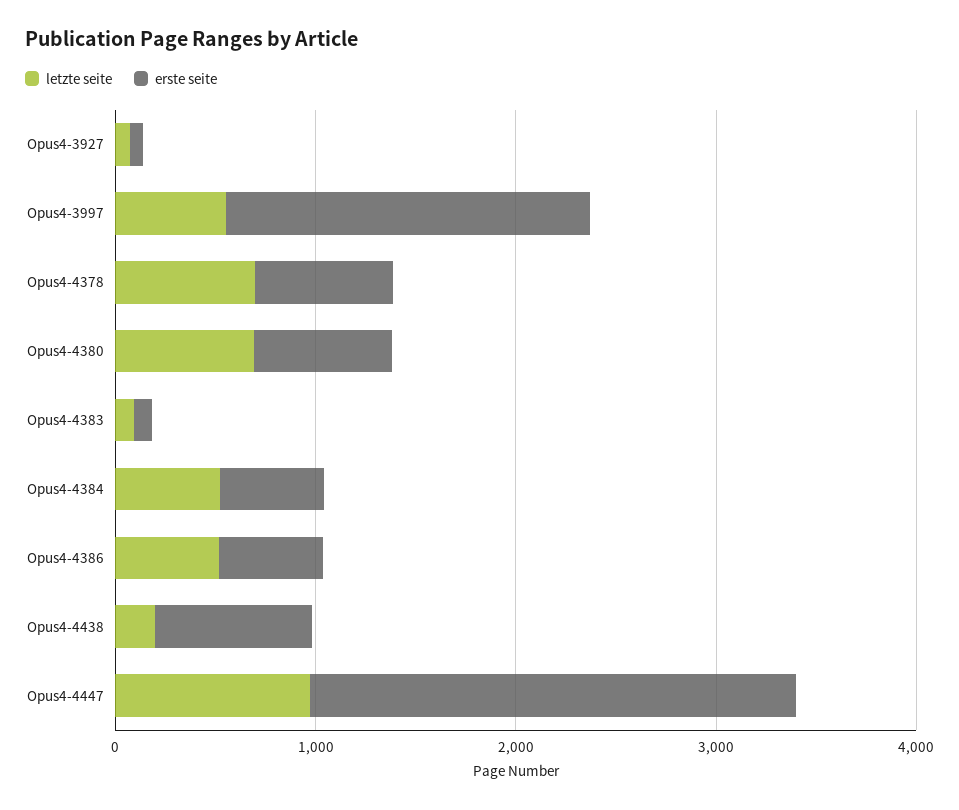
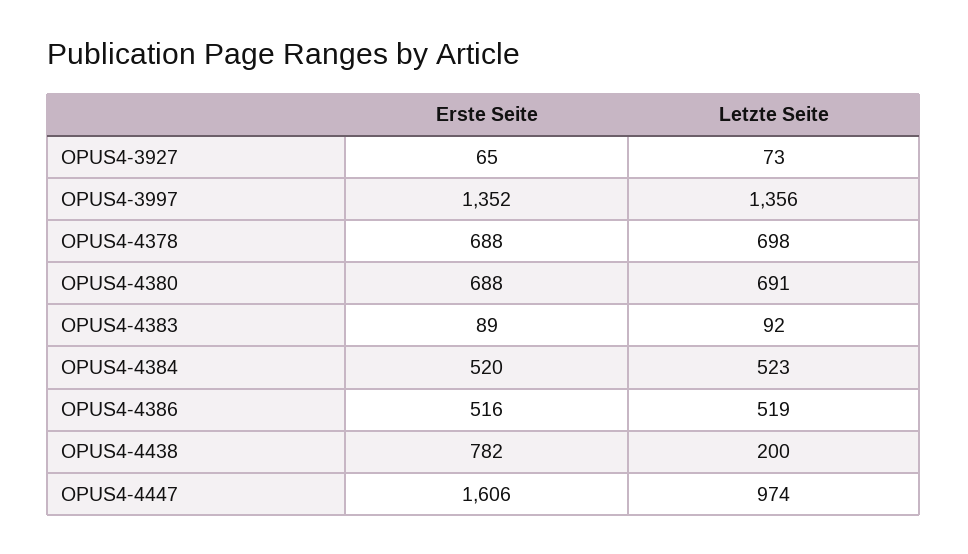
  {
    "letzte seite": {
      "Opus4-3927": 73,
-     "Opus4-3997": 600,
+     "Opus4-3997": 1356,
      "Opus4-4378": 698,
      "Opus4-4380": 691,
      "Opus4-4383": 92,
      "Opus4-4384": 523,
      "Opus4-4386": 519,
      "Opus4-4438": 200,
      "Opus4-4447": 974
    },
    "erste seite": {
      "Opus4-3927": 65,
-     "Opus4-3997": 1800,
+     "Opus4-3997": 1352,
      "Opus4-4378": 688,
      "Opus4-4380": 688,
      "Opus4-4383": 89,
      "Opus4-4384": 520,
      "Opus4-4386": 516,
      "Opus4-4438": 782,
-     "Opus4-4447": 2400
+     "Opus4-4447": 1606
    }
  }

